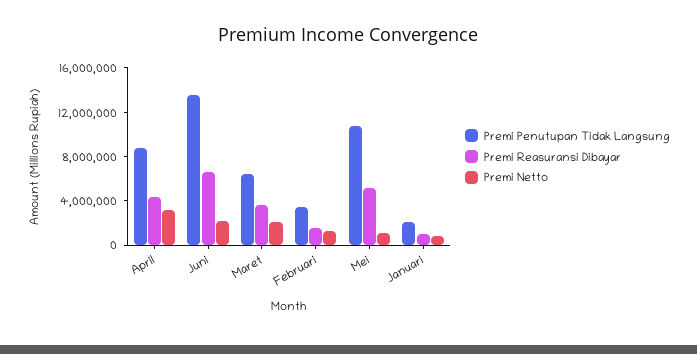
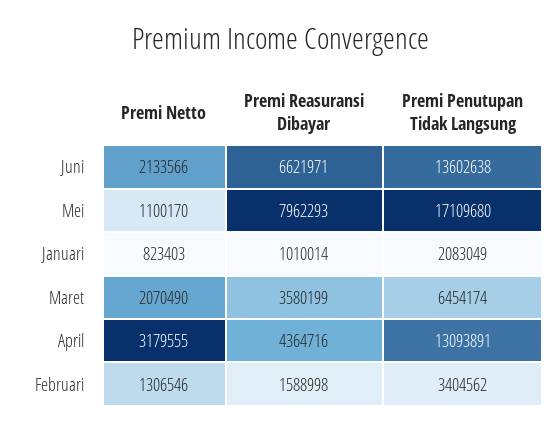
  {
    "Premi Penutupan Tidak Langsung": {
-     "April": 9000000,
+     "April": 13093891,
      "Juni": 13602638,
      "Maret": 6454174,
      "Februari": 3404562,
-     "Mei": 11000000,
+     "Mei": 17109680,
      "Januari": 2083049
    },
    "Premi Reasuransi Dibayar": {
      "April": 4364716,
      "Juni": 6621971,
      "Maret": 3580199,
      "Februari": 1588998,
-     "Mei": 5000000,
+     "Mei": 7962293,
      "Januari": 1010014
    },
    "Premi Netto": {
      "April": 3179555,
      "Juni": 2133566,
      "Maret": 2070490,
      "Februari": 1306546,
      "Mei": 1100170,
      "Januari": 823403
    }
  }

